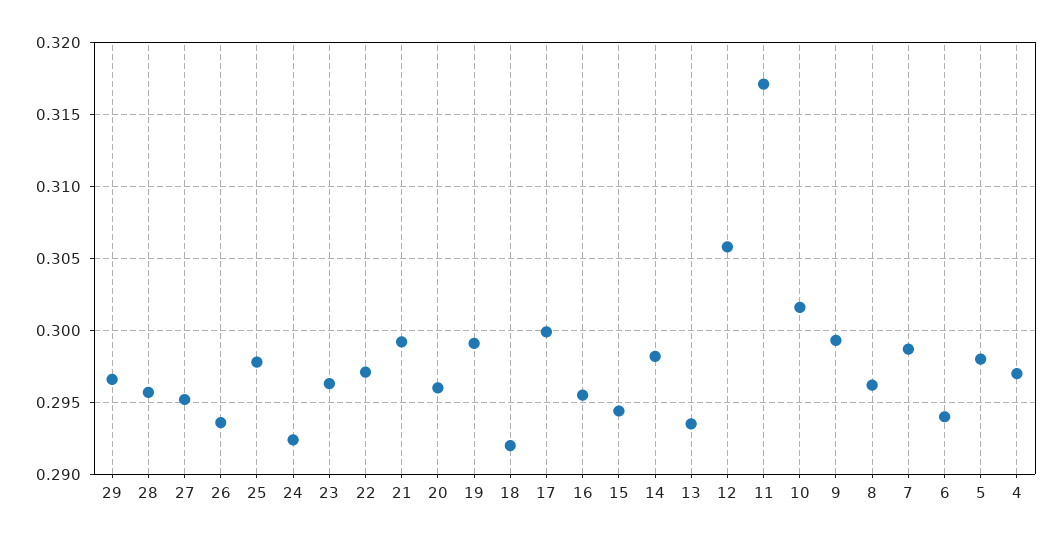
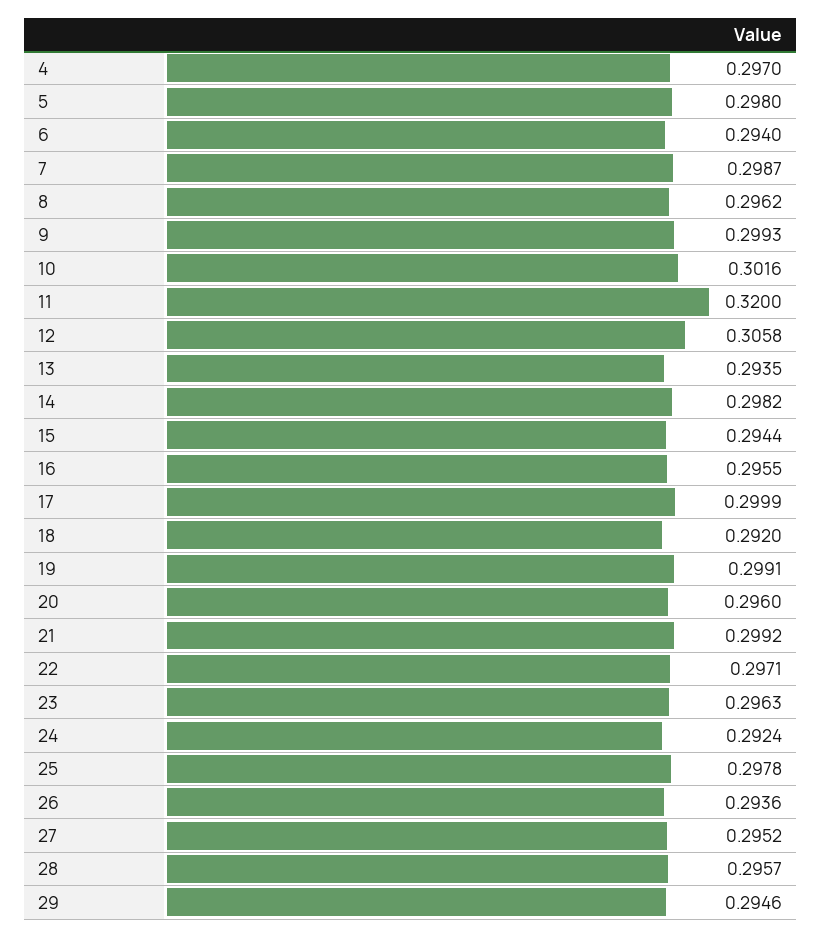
  {
-   "29": 0.2965,
+   "29": 0.2946,
    "28": 0.2957,
    "27": 0.2952,
    "26": 0.2936,
    "25": 0.2978,
    "24": 0.2924,
    "23": 0.2963,
    "22": 0.2971,
    "21": 0.2992,
    "20": 0.296,
    "19": 0.2991,
    "18": 0.292,
    "17": 0.2999,
    "16": 0.2955,
    "15": 0.2944,
    "14": 0.2982,
    "13": 0.2935,
    "12": 0.3058,
-   "11": 0.317,
+   "11": 0.32,
    "10": 0.3016,
    "9": 0.2993,
    "8": 0.2962,
    "7": 0.2987,
    "6": 0.294,
    "5": 0.298,
    "4": 0.297
  }

